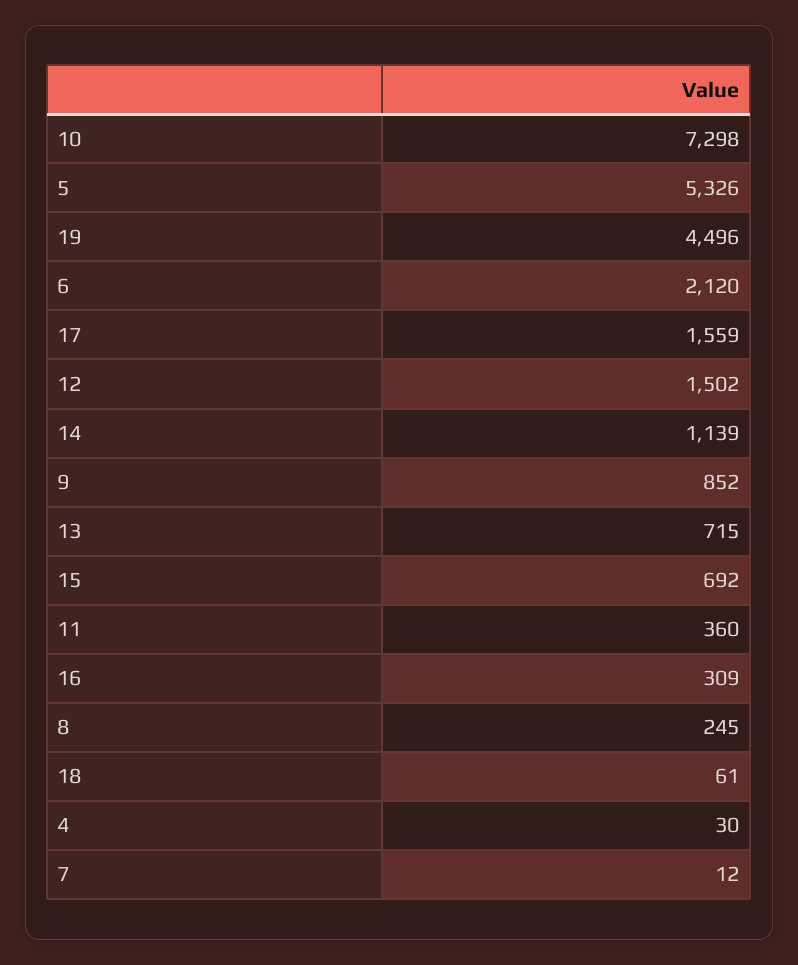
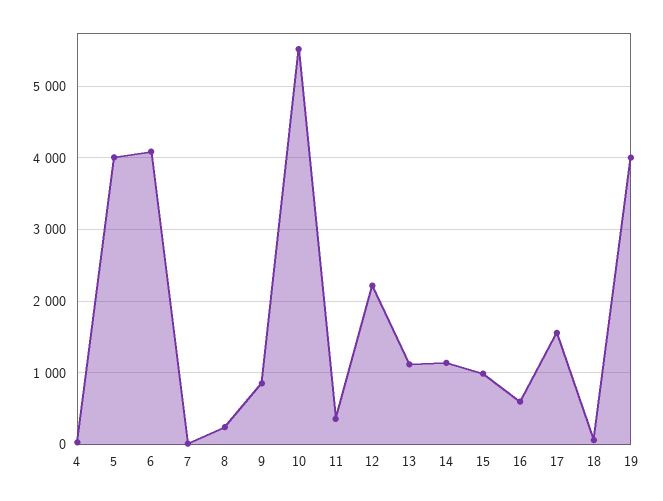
  {
-   "10": 7298,
+   "10": 5500,
-   "5": 5326,
+   "5": 4000,
-   "19": 4496,
+   "19": 4000,
-   "6": 2120,
+   "6": 4100,
    "17": 1559,
-   "12": 1502,
+   "12": 2200,
    "14": 1139,
    "9": 852,
-   "13": 715,
+   "13": 1100,
-   "15": 692,
+   "15": 1000,
    "11": 360,
-   "16": 309,
+   "16": 600,
    "8": 245,
    "18": 61,
    "4": 30,
    "7": 12
  }

